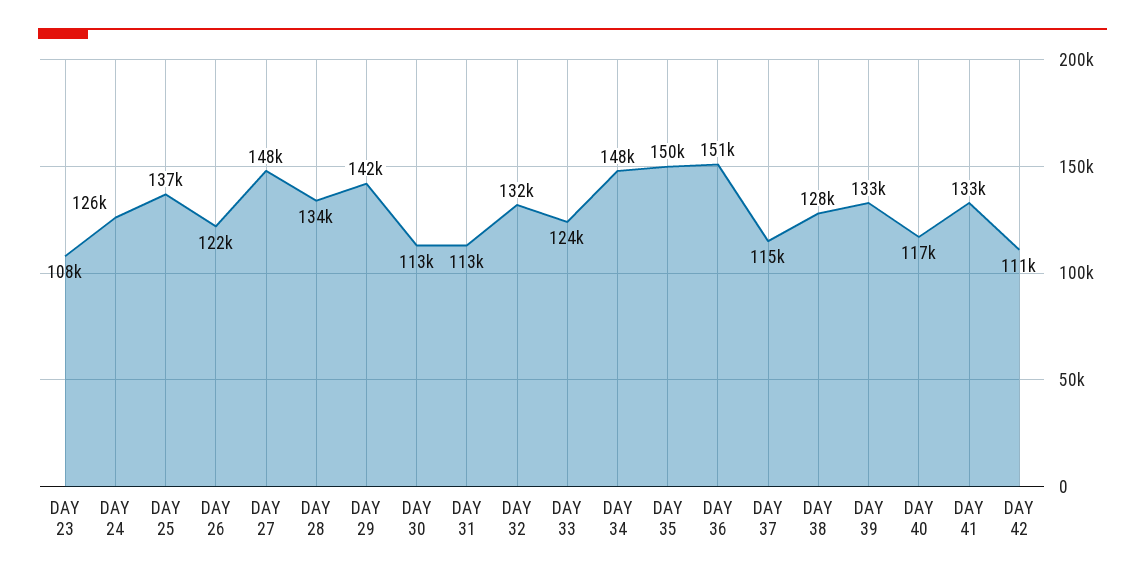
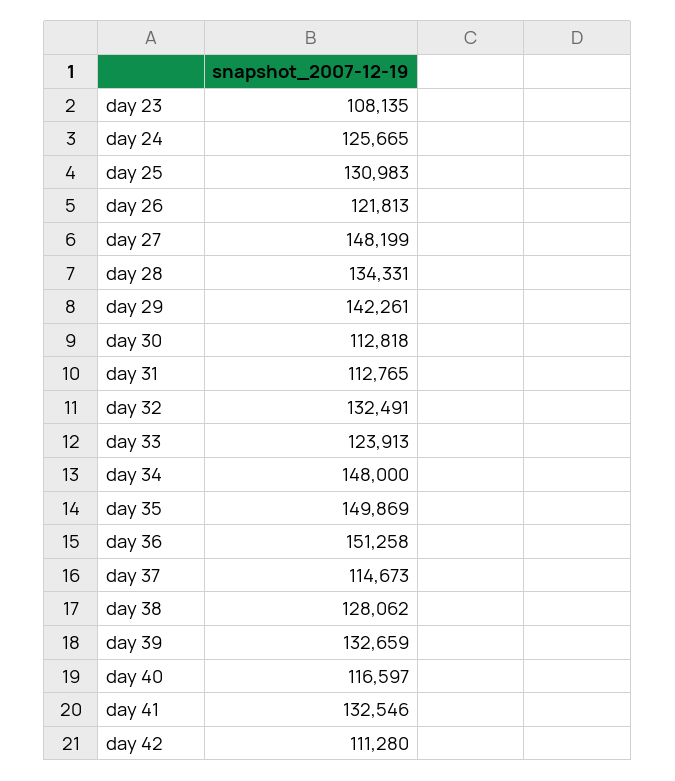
  {
    "DAY 23": 108135,
    "DAY 24": 125665,
-   "DAY 25": 137000,
+   "DAY 25": 130983,
    "DAY 26": 121813,
    "DAY 27": 148199,
    "DAY 28": 134331,
    "DAY 29": 142261,
    "DAY 30": 112818,
    "DAY 31": 112765,
    "DAY 32": 132491,
    "DAY 33": 123913,
    "DAY 34": 148000,
    "DAY 35": 149869,
    "DAY 36": 151258,
    "DAY 37": 114673,
    "DAY 38": 128062,
    "DAY 39": 132659,
    "DAY 40": 116597,
    "DAY 41": 132546,
    "DAY 42": 111280
  }

